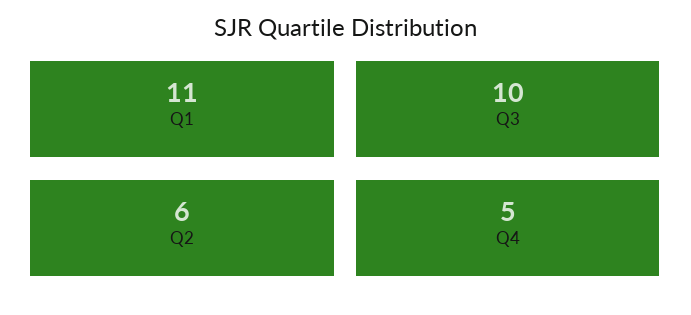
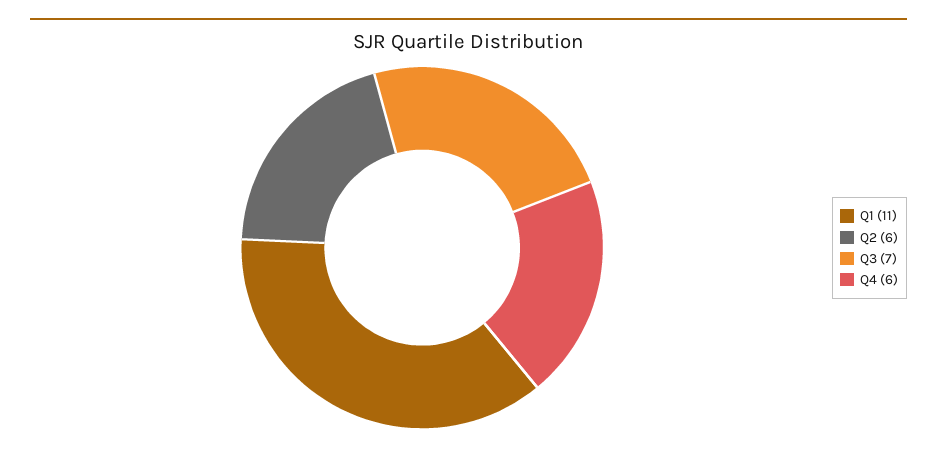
  {
    "Q1": 11,
-   "Q3": 10,
+   "Q3": 7,
    "Q2": 6,
-   "Q4": 5
+   "Q4": 6
  }

